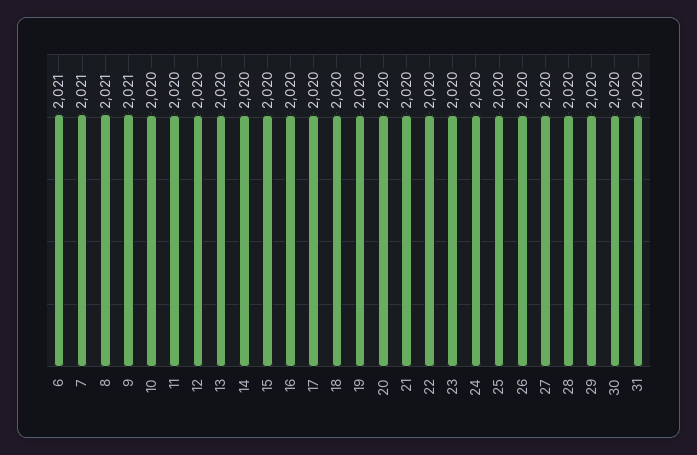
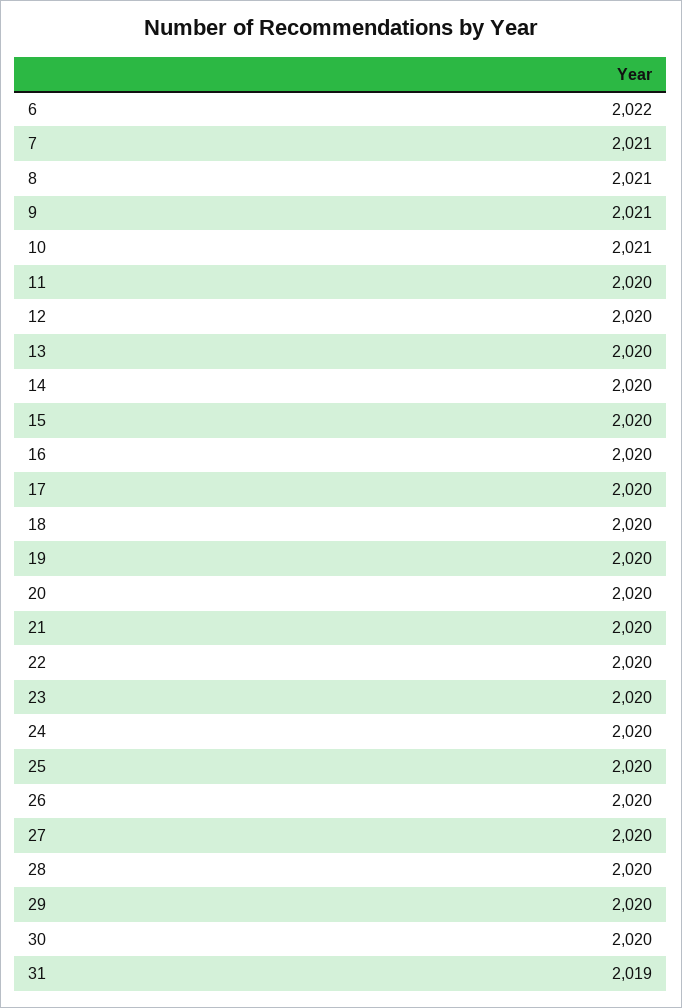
  {
-   "6": 2021,
+   "6": 2022,
    "7": 2021,
    "8": 2021,
    "9": 2021,
-   "10": 2020,
+   "10": 2021,
    "11": 2020,
    "12": 2020,
    "13": 2020,
    "14": 2020,
    "15": 2020,
    "16": 2020,
    "17": 2020,
    "18": 2020,
    "19": 2020,
    "20": 2020,
    "21": 2020,
    "22": 2020,
    "23": 2020,
    "24": 2020,
    "25": 2020,
    "26": 2020,
    "27": 2020,
    "28": 2020,
    "29": 2020,
    "30": 2020,
-   "31": 2020
+   "31": 2019
  }

